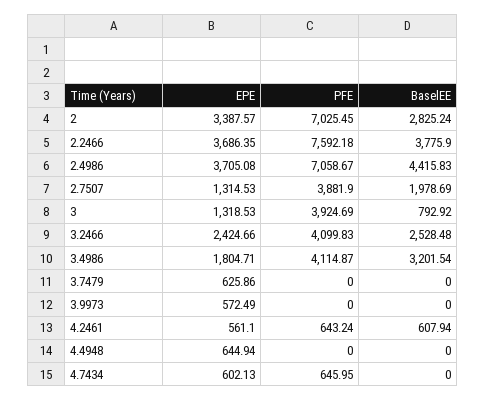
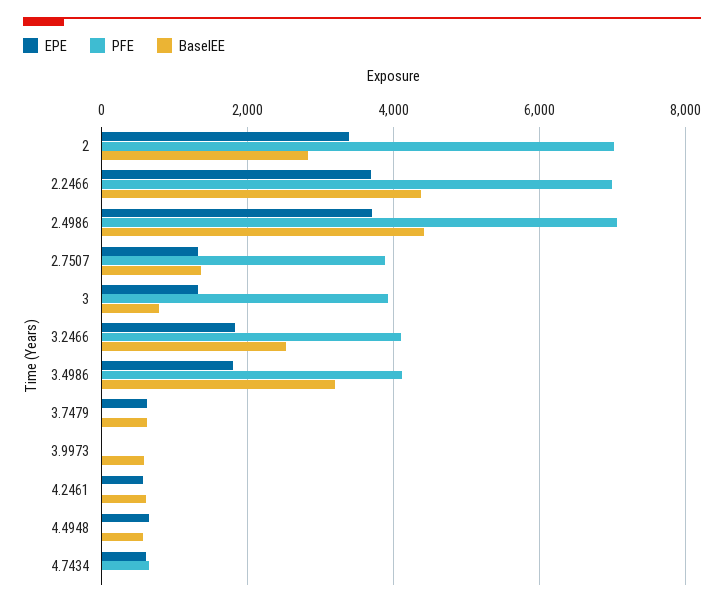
  {
    "EPE": {
      "2": 3387.57,
      "2.2466": 3686.35,
      "2.4986": 3705.08,
      "2.7507": 1314.53,
      "3": 1318.53,
-     "3.2466": 2424.66,
+     "3.2466": 1800,
      "3.4986": 1804.71,
      "3.7479": 625.86,
-     "3.9973": 572.49,
+     "3.9973": 0,
      "4.2461": 561.1,
      "4.4948": 644.94,
      "4.7434": 602.13
    },
    "PFE": {
      "2": 7025.45,
-     "2.2466": 7592.18,
+     "2.2466": 7000,
      "2.4986": 7058.67,
      "2.7507": 3881.9,
      "3": 3924.69,
      "3.2466": 4099.83,
      "3.4986": 4114.87,
      "3.7479": 0,
      "3.9973": 0,
-     "4.2461": 643.24,
+     "4.2461": 0,
      "4.4948": 0,
      "4.7434": 645.95
    },
    "BaselEE": {
      "2": 2825.24,
-     "2.2466": 3775.9,
+     "2.2466": 4400,
      "2.4986": 4415.83,
-     "2.7507": 1978.69,
+     "2.7507": 1400,
      "3": 792.92,
      "3.2466": 2528.48,
      "3.4986": 3201.54,
-     "3.7479": 0,
+     "3.7479": 600,
-     "3.9973": 0,
+     "3.9973": 600,
      "4.2461": 607.94,
-     "4.4948": 0,
+     "4.4948": 600,
      "4.7434": 0
    }
  }

